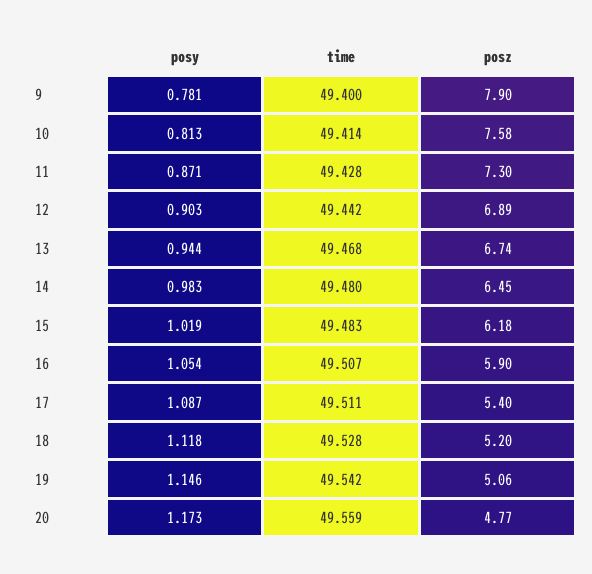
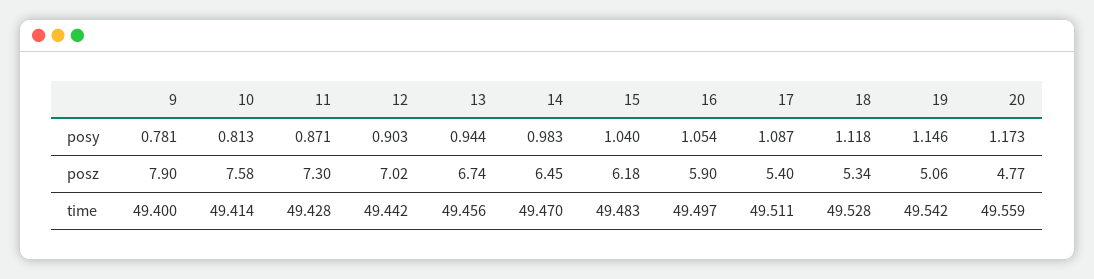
  {
    "posy": {
      "9": 0.781,
      "10": 0.813,
      "11": 0.871,
      "12": 0.903,
      "13": 0.944,
      "14": 0.983,
-     "15": 1.019,
+     "15": 1.04,
      "16": 1.054,
      "17": 1.087,
      "18": 1.118,
      "19": 1.146,
      "20": 1.173
    },
    "time": {
      "9": 49.4,
      "10": 49.414,
      "11": 49.428,
      "12": 49.442,
-     "13": 49.468,
+     "13": 49.456,
-     "14": 49.48,
+     "14": 49.47,
      "15": 49.483,
-     "16": 49.507,
+     "16": 49.497,
      "17": 49.511,
      "18": 49.528,
      "19": 49.542,
      "20": 49.559
    },
    "posz": {
      "9": 7.9,
      "10": 7.58,
      "11": 7.3,
-     "12": 6.89,
+     "12": 7.02,
      "13": 6.74,
      "14": 6.45,
      "15": 6.18,
      "16": 5.9,
      "17": 5.4,
-     "18": 5.2,
+     "18": 5.34,
      "19": 5.06,
      "20": 4.77
    }
  }

